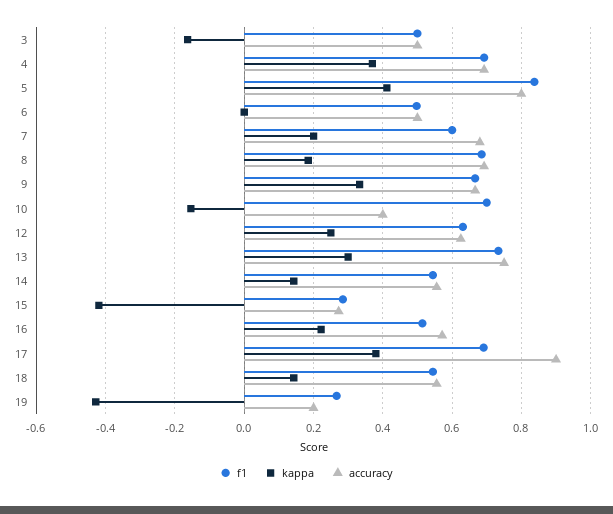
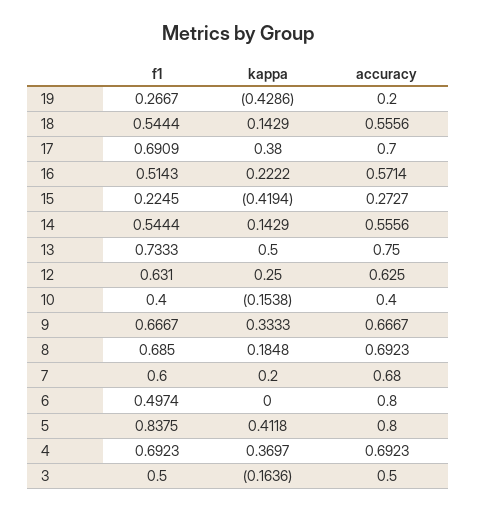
  {
    "f1": {
      "3": 0.5,
      "4": 0.6923,
      "5": 0.8375,
      "6": 0.4974,
      "7": 0.6,
      "8": 0.685,
      "9": 0.6667,
-     "10": 0.7,
+     "10": 0.4,
      "12": 0.631,
      "13": 0.7333,
      "14": 0.5444,
-     "15": 0.28,
+     "15": 0.2245,
      "16": 0.5143,
      "17": 0.6909,
      "18": 0.5444,
      "19": 0.2667
    },
    "kappa": {
      "3": -0.1636,
      "4": 0.3697,
      "5": 0.4118,
      "6": 0,
      "7": 0.2,
      "8": 0.1848,
      "9": 0.3333,
      "10": -0.1538,
      "12": 0.25,
-     "13": 0.3,
+     "13": 0.5,
      "14": 0.1429,
      "15": -0.4194,
      "16": 0.2222,
      "17": 0.38,
      "18": 0.1429,
      "19": -0.4286
    },
    "accuracy": {
      "3": 0.5,
      "4": 0.6923,
      "5": 0.8,
-     "6": 0.5,
+     "6": 0.8,
      "7": 0.68,
      "8": 0.6923,
      "9": 0.6667,
      "10": 0.4,
      "12": 0.625,
      "13": 0.75,
      "14": 0.5556,
      "15": 0.2727,
      "16": 0.5714,
-     "17": 0.9,
+     "17": 0.7,
      "18": 0.5556,
      "19": 0.2
    }
  }

